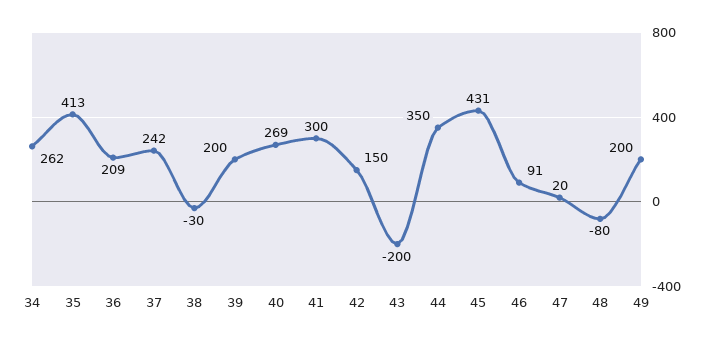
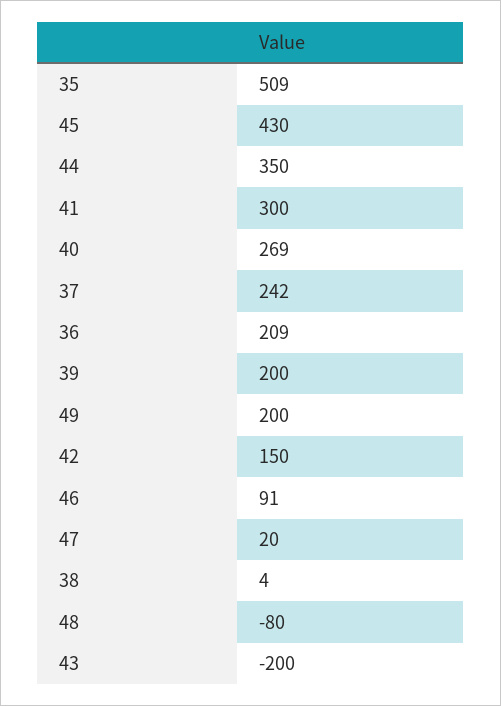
  {
-   "34": 262,
-   "35": 413,
+   "35": 509,
    "36": 209,
    "37": 242,
-   "38": -30,
+   "38": 4,
    "39": 200,
    "40": 269,
    "41": 300,
    "42": 150,
    "43": -200,
    "44": 350,
-   "45": 431,
+   "45": 430,
    "46": 91,
    "47": 20,
    "48": -80,
    "49": 200
  }

